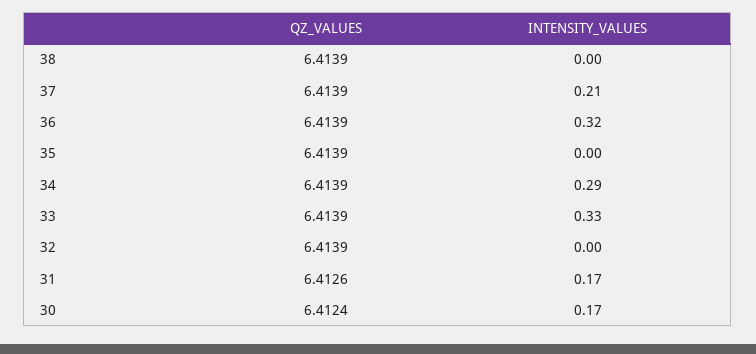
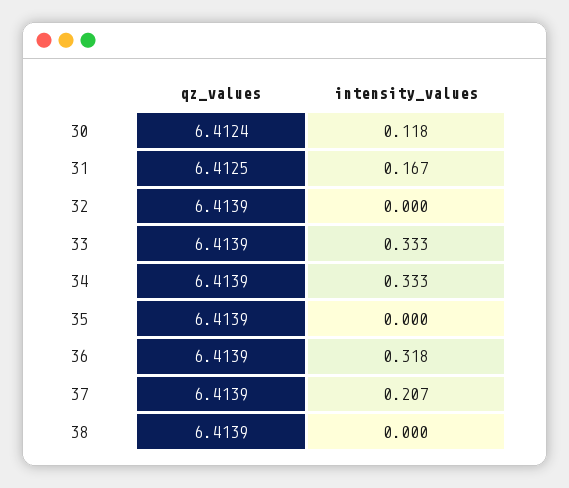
  {
    "QZ_VALUES": {
      "38": 6.4139,
      "37": 6.4139,
      "36": 6.4139,
      "35": 6.4139,
      "34": 6.4139,
      "33": 6.4139,
      "32": 6.4139,
-     "31": 6.4126,
+     "31": 6.4125,
      "30": 6.4124
    },
    "INTENSITY_VALUES": {
      "38": 0,
      "37": 0.207,
      "36": 0.318,
      "35": 0,
-     "34": 0.29,
+     "34": 0.333,
      "33": 0.333,
      "32": 0,
      "31": 0.167,
-     "30": 0.17
+     "30": 0.118
    }
  }

